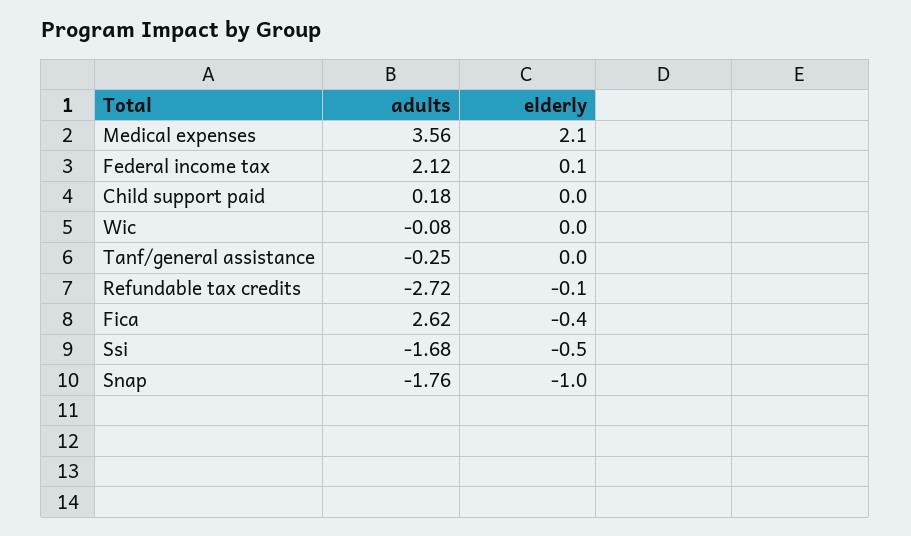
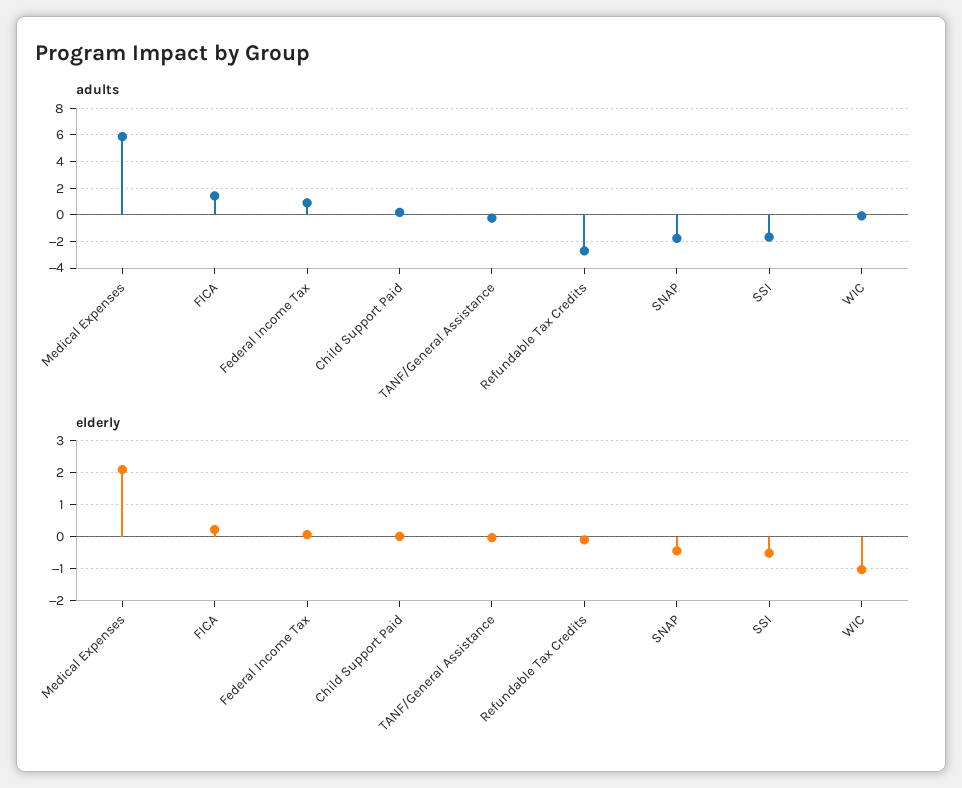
  {
    "adults": {
-     "Medical expenses": 3.56,
+     "Medical expenses": 6,
-     "Federal income tax": 2.12,
+     "Federal income tax": 1,
      "Child support paid": 0.18,
      "Wic": -0.08,
      "Tanf/general assistance": -0.25,
      "Refundable tax credits": -2.72,
-     "Fica": 2.62,
+     "Fica": 1.5,
      "Ssi": -1.68,
      "Snap": -1.76
    },
    "elderly": {
      "Medical expenses": 2.1,
      "Federal income tax": 0.1,
      "Child support paid": 0,
-     "Wic": 0,
+     "Wic": -1,
      "Tanf/general assistance": 0,
      "Refundable tax credits": -0.1,
-     "Fica": -0.4,
+     "Fica": 0.2,
      "Ssi": -0.5,
-     "Snap": -1
+     "Snap": -0.4
    }
  }

